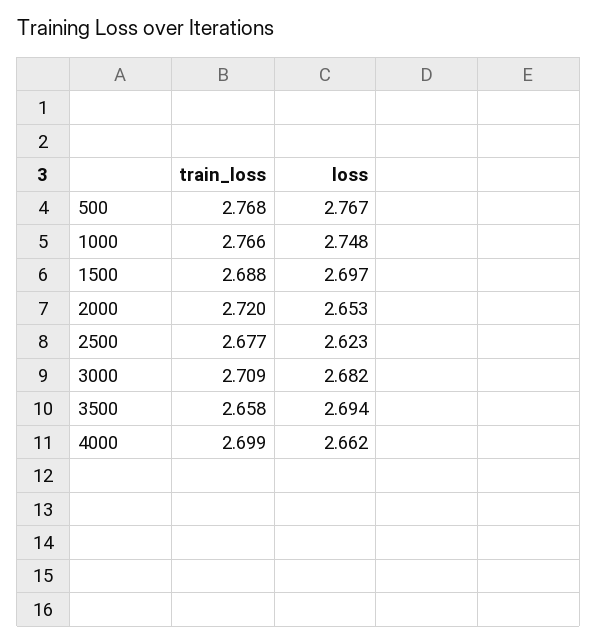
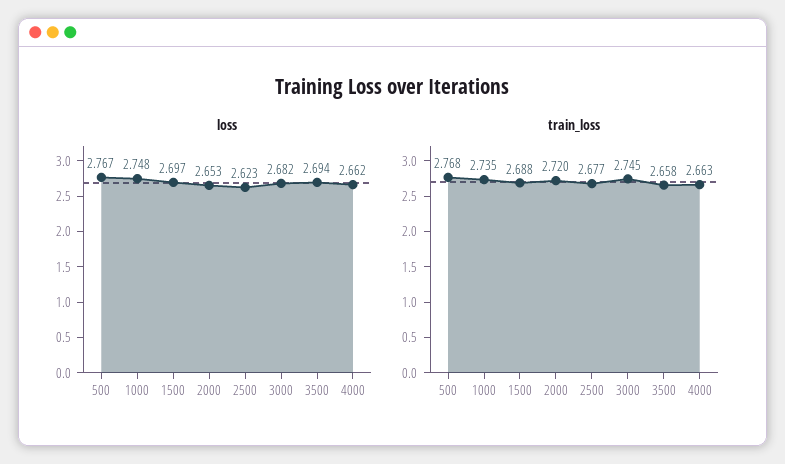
  {
    "train_loss": {
      "500": 2.768,
-     "1000": 2.766,
+     "1000": 2.735,
      "1500": 2.688,
      "2000": 2.72,
      "2500": 2.677,
-     "3000": 2.709,
+     "3000": 2.745,
      "3500": 2.658,
-     "4000": 2.699
+     "4000": 2.663
    },
    "loss": {
      "500": 2.767,
      "1000": 2.748,
      "1500": 2.697,
      "2000": 2.653,
      "2500": 2.623,
      "3000": 2.682,
      "3500": 2.694,
      "4000": 2.662
    }
  }

